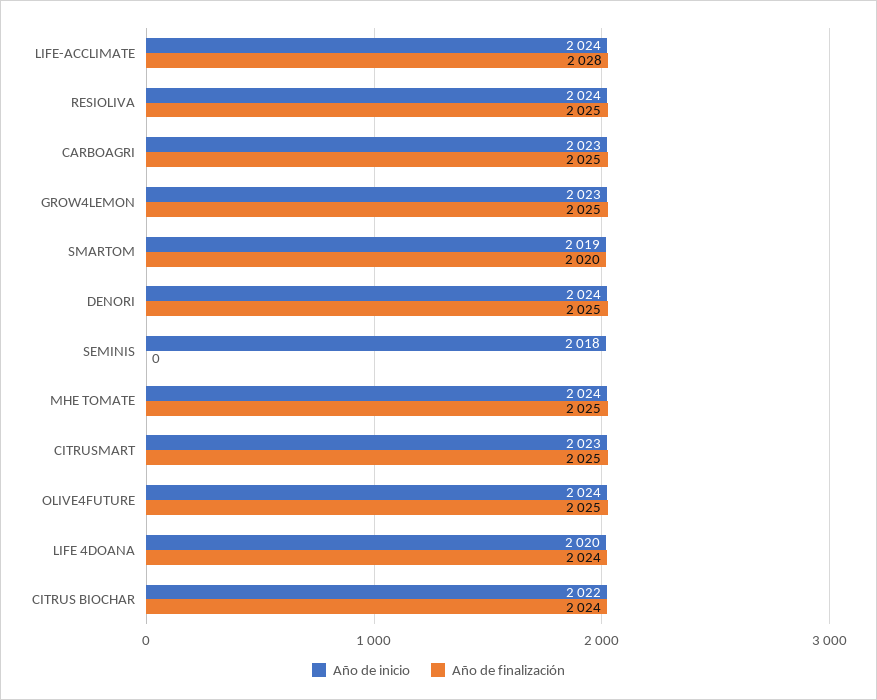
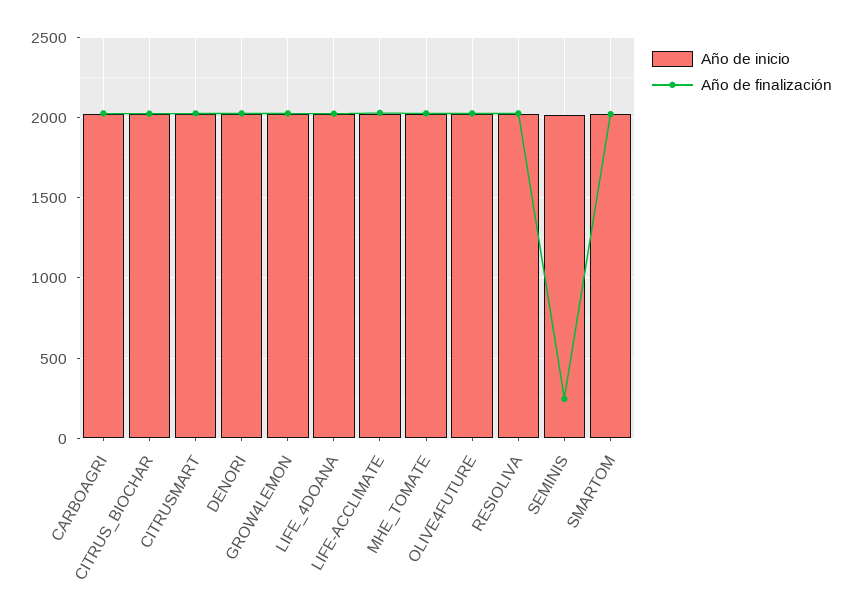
  {
    "Año de inicio": {
      "LIFE-ACCLIMATE": 2024,
      "RESIOLIVA": 2024,
      "CARBOAGRI": 2023,
      "GROW4LEMON": 2023,
      "SMARTOM": 2019,
      "DENORI": 2024,
      "SEMINIS": 2018,
      "MHE TOMATE": 2024,
      "CITRUSMART": 2023,
      "OLIVE4FUTURE": 2024,
      "LIFE 4DOANA": 2020,
      "CITRUS BIOCHAR": 2022
    },
    "Año de finalización": {
      "LIFE-ACCLIMATE": 2028,
      "RESIOLIVA": 2025,
      "CARBOAGRI": 2025,
      "GROW4LEMON": 2025,
      "SMARTOM": 2020,
      "DENORI": 2025,
-     "SEMINIS": 0,
+     "SEMINIS": 250,
      "MHE TOMATE": 2025,
      "CITRUSMART": 2025,
      "OLIVE4FUTURE": 2025,
      "LIFE 4DOANA": 2024,
      "CITRUS BIOCHAR": 2024
    }
  }

